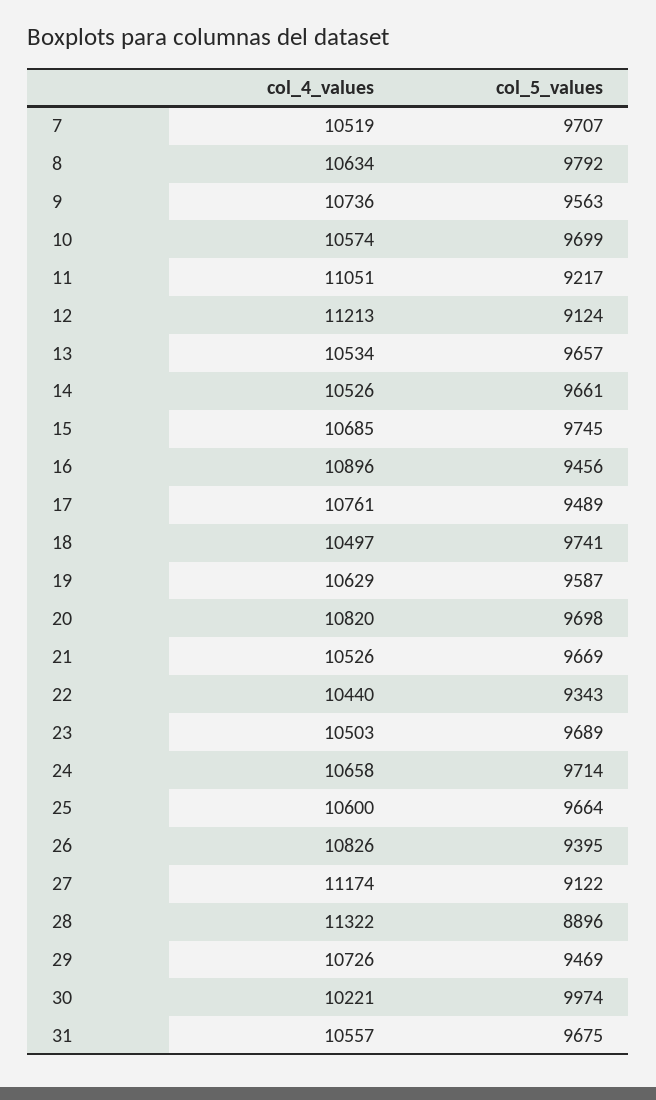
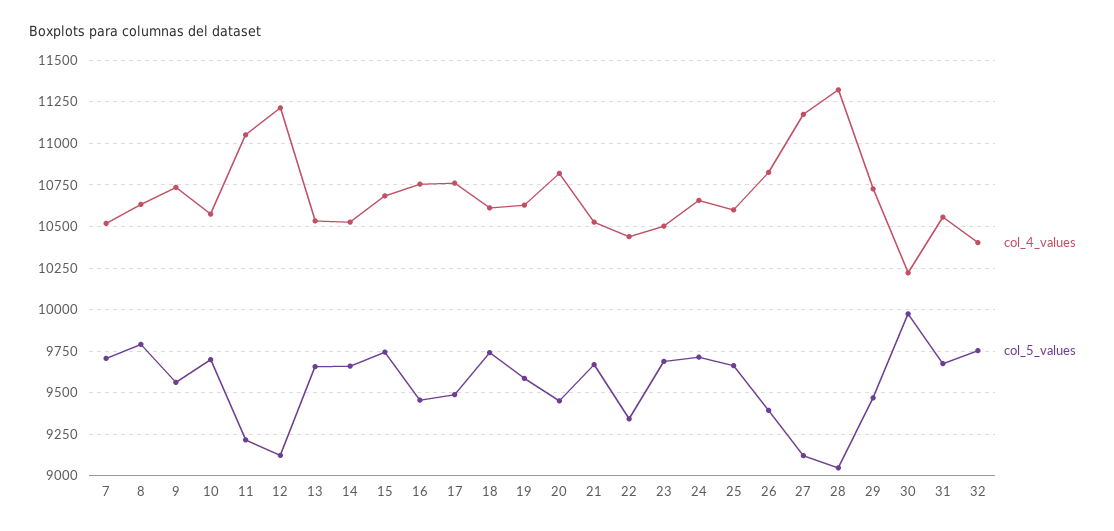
  {
    "col_4_values": {
      "7": 10519,
      "8": 10634,
      "9": 10736,
      "10": 10574,
      "11": 11051,
      "12": 11213,
      "13": 10534,
      "14": 10526,
      "15": 10685,
-     "16": 10896,
+     "16": 10750,
      "17": 10761,
-     "18": 10497,
+     "18": 10600,
      "19": 10629,
      "20": 10820,
      "21": 10526,
      "22": 10440,
      "23": 10503,
      "24": 10658,
      "25": 10600,
      "26": 10826,
      "27": 11174,
      "28": 11322,
      "29": 10726,
      "30": 10221,
-     "31": 10557
+     "31": 10557,
+     "32": 10400
    },
    "col_5_values": {
      "7": 9707,
      "8": 9792,
      "9": 9563,
      "10": 9699,
      "11": 9217,
      "12": 9124,
      "13": 9657,
      "14": 9661,
      "15": 9745,
      "16": 9456,
      "17": 9489,
      "18": 9741,
      "19": 9587,
-     "20": 9698,
+     "20": 9450,
      "21": 9669,
      "22": 9343,
      "23": 9689,
      "24": 9714,
      "25": 9664,
      "26": 9395,
      "27": 9122,
-     "28": 8896,
+     "28": 9050,
      "29": 9469,
      "30": 9974,
-     "31": 9675
+     "31": 9675,
+     "32": 9750
    }
  }

